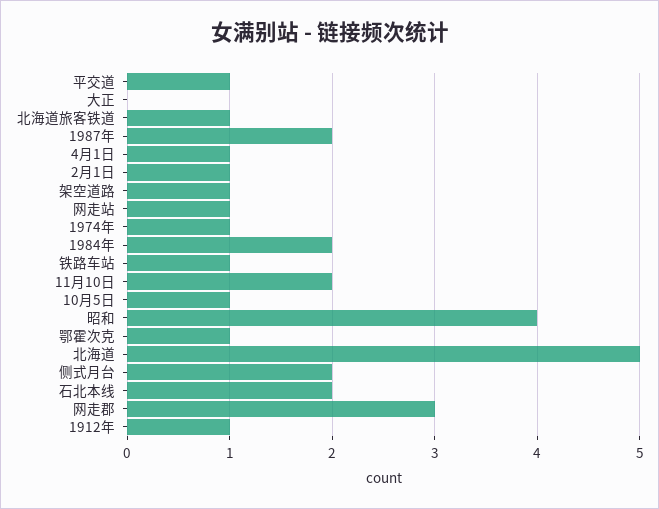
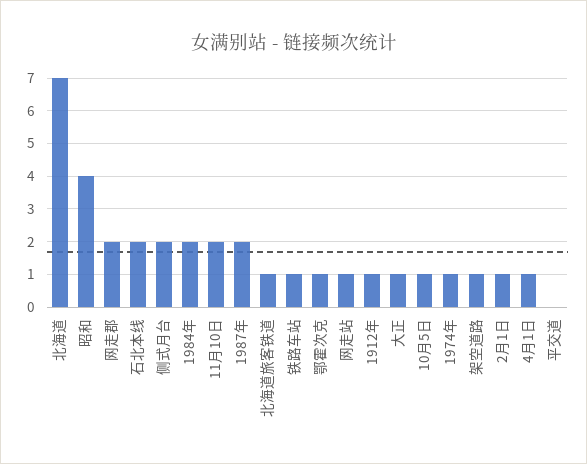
  {
-   "平交道": 1,
+   "平交道": 0,
-   "大正": 0,
+   "大正": 1,
    "北海道旅客铁道": 1,
    "1987年": 2,
    "4月1日": 1,
    "2月1日": 1,
    "架空道路": 1,
    "网走站": 1,
    "1974年": 1,
    "1984年": 2,
    "铁路车站": 1,
    "11月10日": 2,
    "10月5日": 1,
    "昭和": 4,
    "鄂霍次克": 1,
-   "北海道": 5,
+   "北海道": 7,
    "侧式月台": 2,
    "石北本线": 2,
-   "网走郡": 3,
+   "网走郡": 2,
    "1912年": 1
  }

